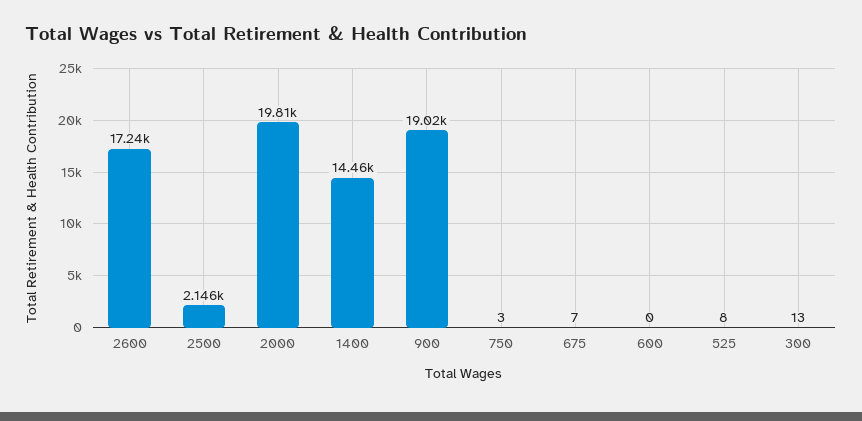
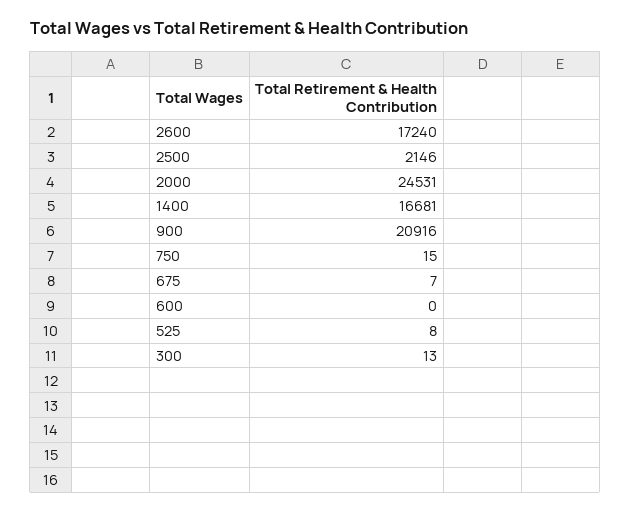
  {
    "2600": 17240,
    "2500": 2146,
-   "2000": 19810,
+   "2000": 24531,
-   "1400": 14460,
+   "1400": 16681,
-   "900": 19020,
+   "900": 20916,
-   "750": 3,
+   "750": 15,
    "675": 7,
    "600": 0,
    "525": 8,
    "300": 13
  }

